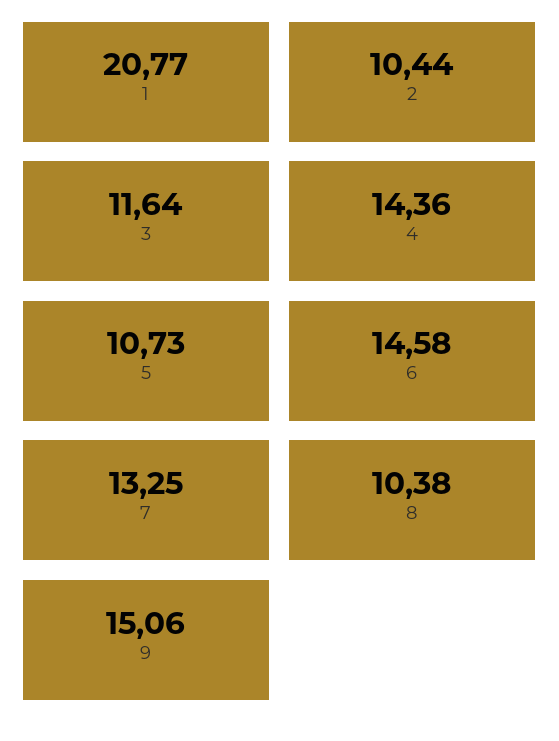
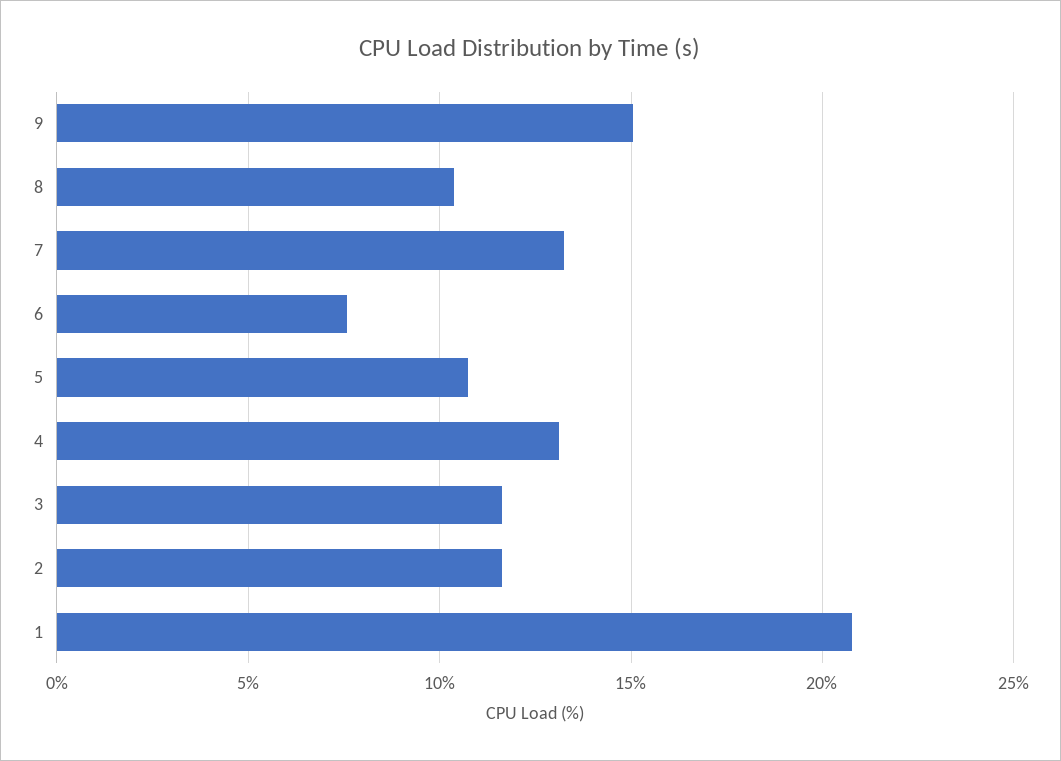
  {
    "1": 20.77,
-   "2": 10.44,
+   "2": 11.5,
    "3": 11.64,
-   "4": 14.36,
+   "4": 13,
    "5": 10.73,
-   "6": 14.58,
+   "6": 7.5,
    "7": 13.25,
    "8": 10.38,
    "9": 15.06
  }

